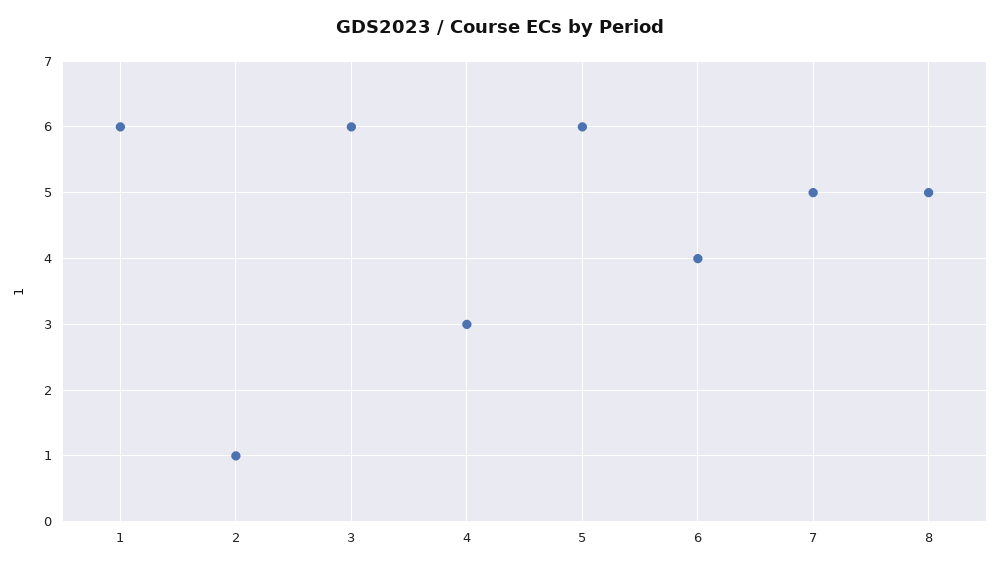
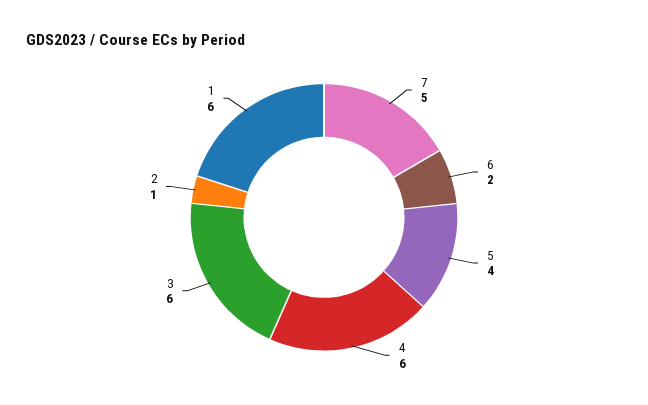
  {
    "1": 6,
    "2": 1,
    "3": 6,
-   "4": 3,
+   "4": 6,
-   "5": 6,
+   "5": 4,
-   "6": 4,
+   "6": 2,
-   "7": 5,
+   "7": 5
-   "8": 5
  }

